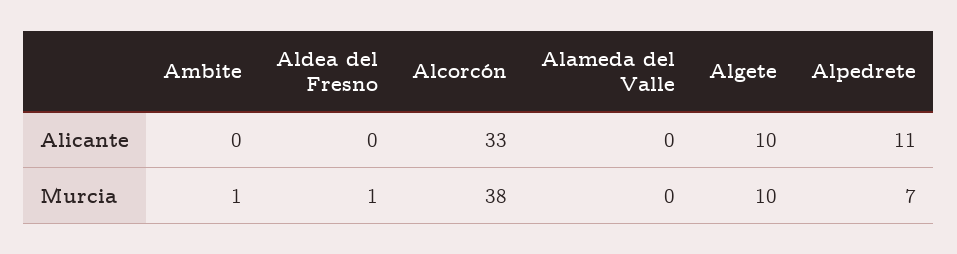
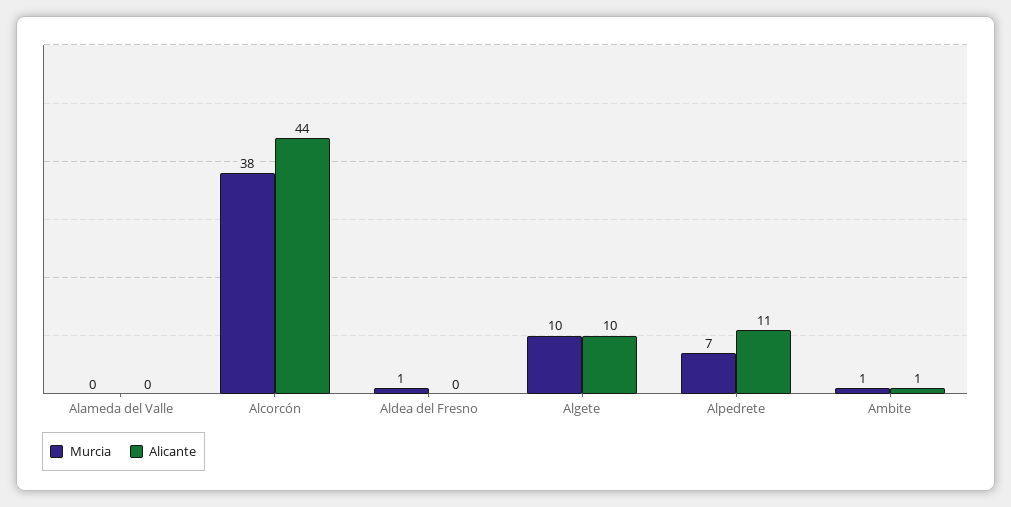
  {
    "Alicante": {
-     "Ambite": 0,
+     "Ambite": 1,
      "Aldea del Fresno": 0,
-     "Alcorcón": 33,
+     "Alcorcón": 44,
      "Alameda del Valle": 0,
      "Algete": 10,
      "Alpedrete": 11
    },
    "Murcia": {
      "Ambite": 1,
      "Aldea del Fresno": 1,
      "Alcorcón": 38,
      "Alameda del Valle": 0,
      "Algete": 10,
      "Alpedrete": 7
    }
  }

